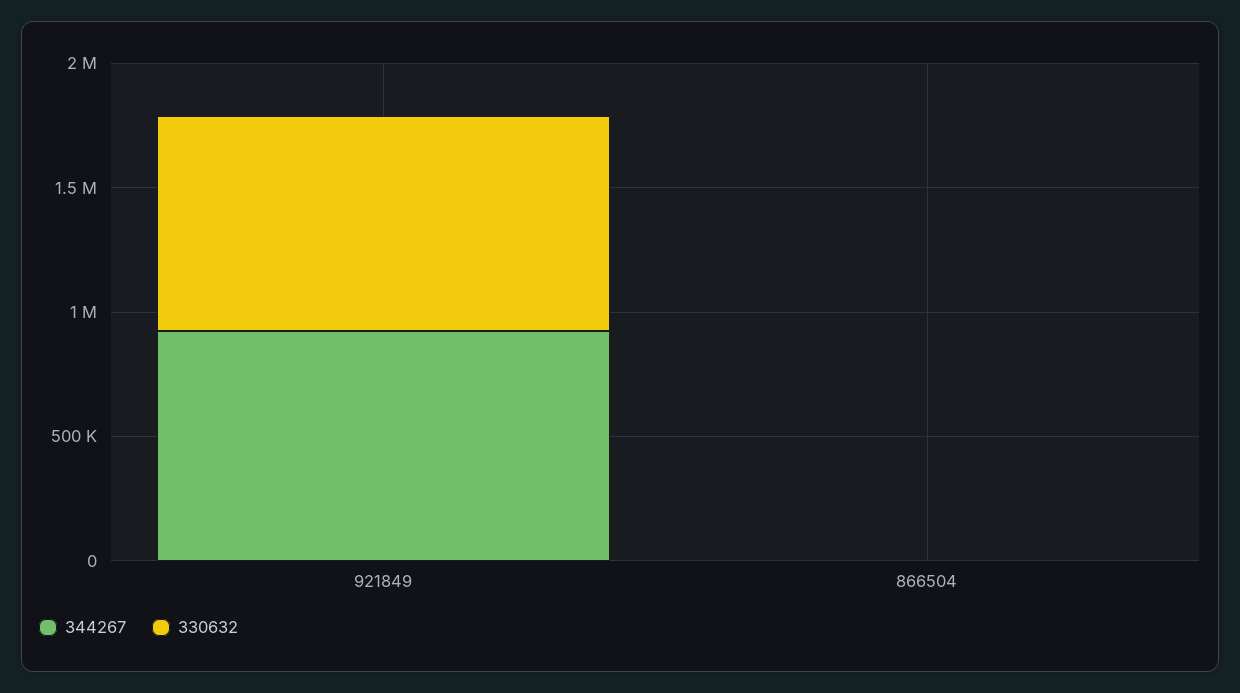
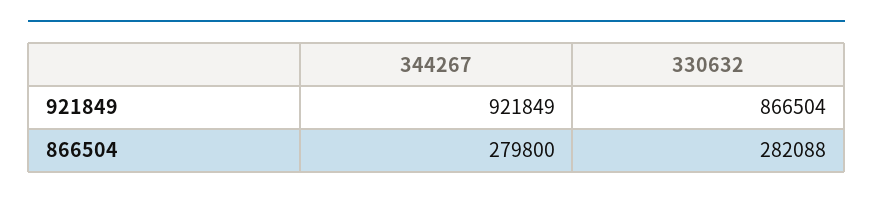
  {
    "344267": {
      "921849": 921849,
-     "866504": 0
+     "866504": 279800
    },
    "330632": {
      "921849": 866504,
-     "866504": 0
+     "866504": 282088
    }
  }

